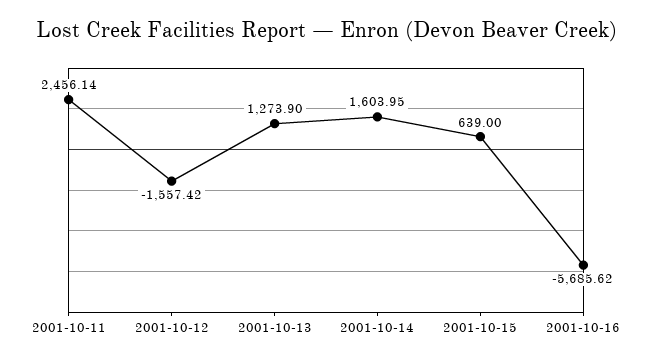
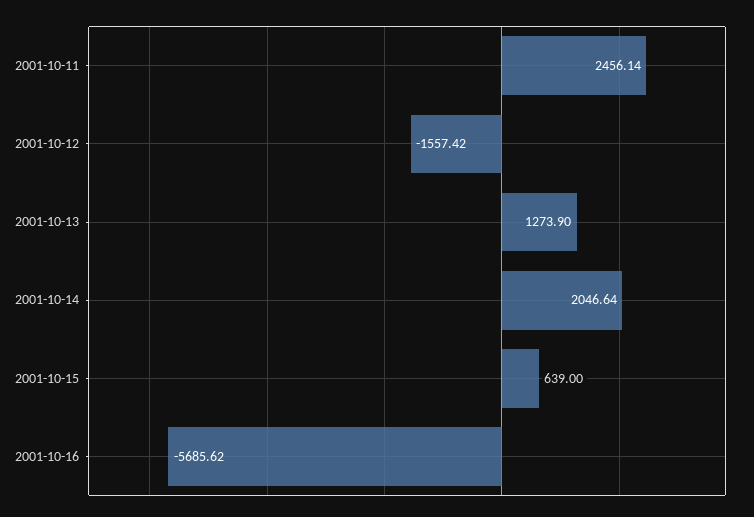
  {
    "2001-10-11": 2456.14,
    "2001-10-12": -1557.42,
    "2001-10-13": 1273.9,
-   "2001-10-14": 1603.95,
+   "2001-10-14": 2046.64,
    "2001-10-15": 639,
    "2001-10-16": -5685.62
  }

